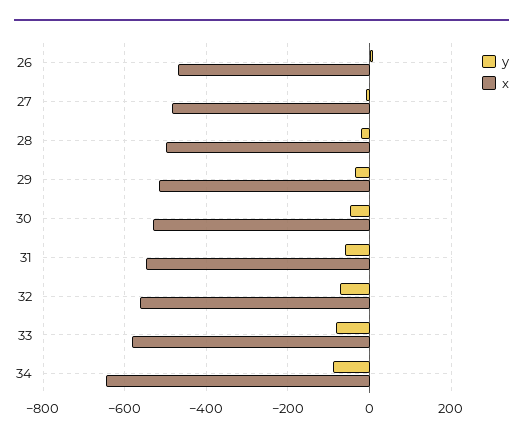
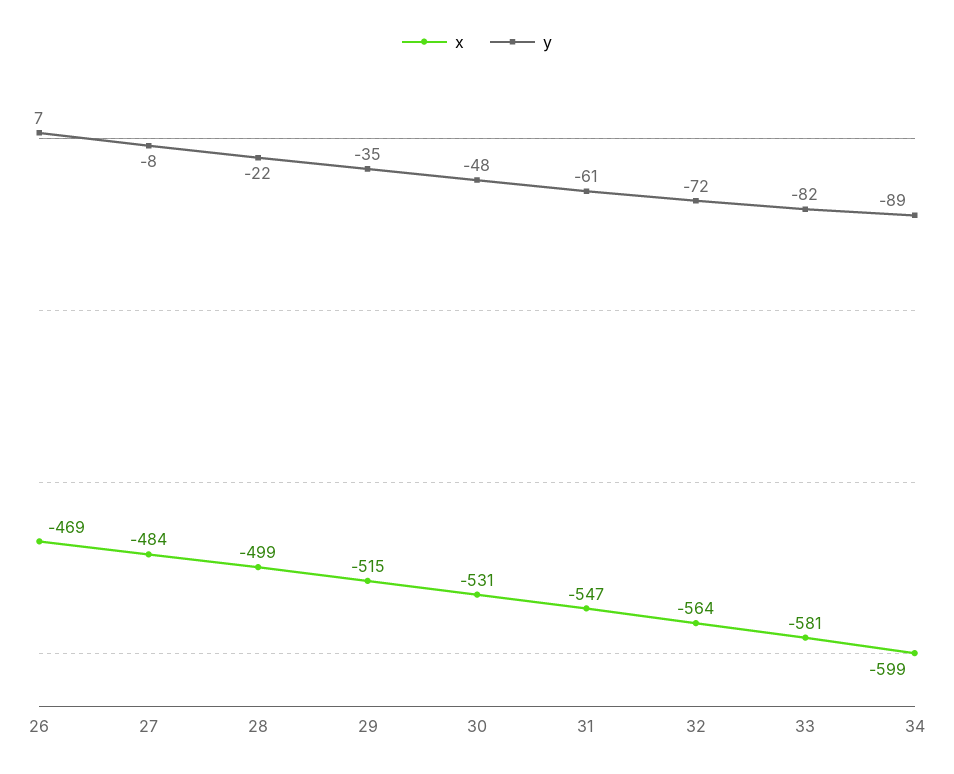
  {
    "y": {
      "26": 7,
      "27": -8,
      "28": -22,
      "29": -35,
      "30": -48,
      "31": -61,
      "32": -72,
      "33": -82,
      "34": -89
    },
    "x": {
      "26": -469,
      "27": -484,
      "28": -499,
      "29": -515,
      "30": -531,
      "31": -547,
      "32": -564,
      "33": -581,
-     "34": -640
+     "34": -599
    }
  }

